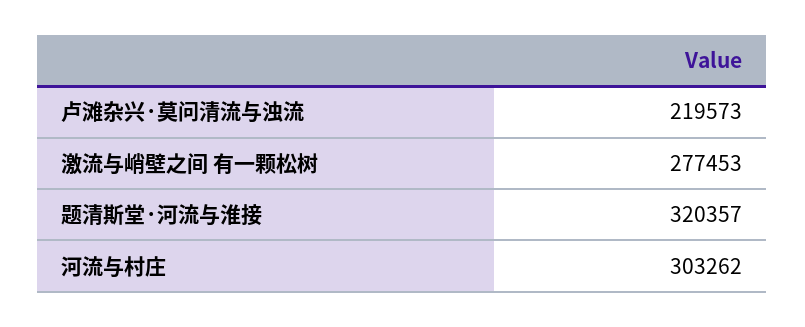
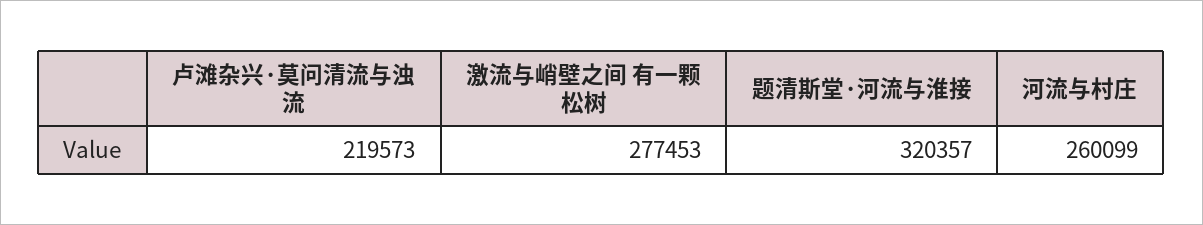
  {
    "卢滩杂兴·莫问清流与浊流": 219573,
    "激流与峭壁之间 有一颗松树": 277453,
    "题清斯堂·河流与淮接": 320357,
-   "河流与村庄": 303262
+   "河流与村庄": 260099
  }

